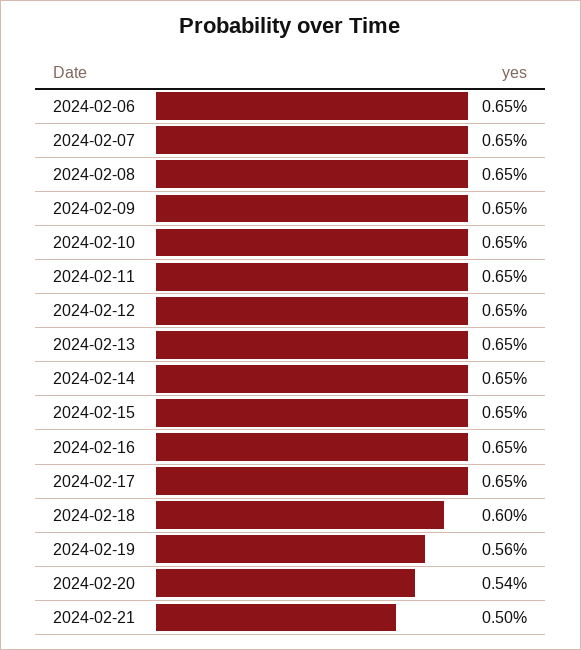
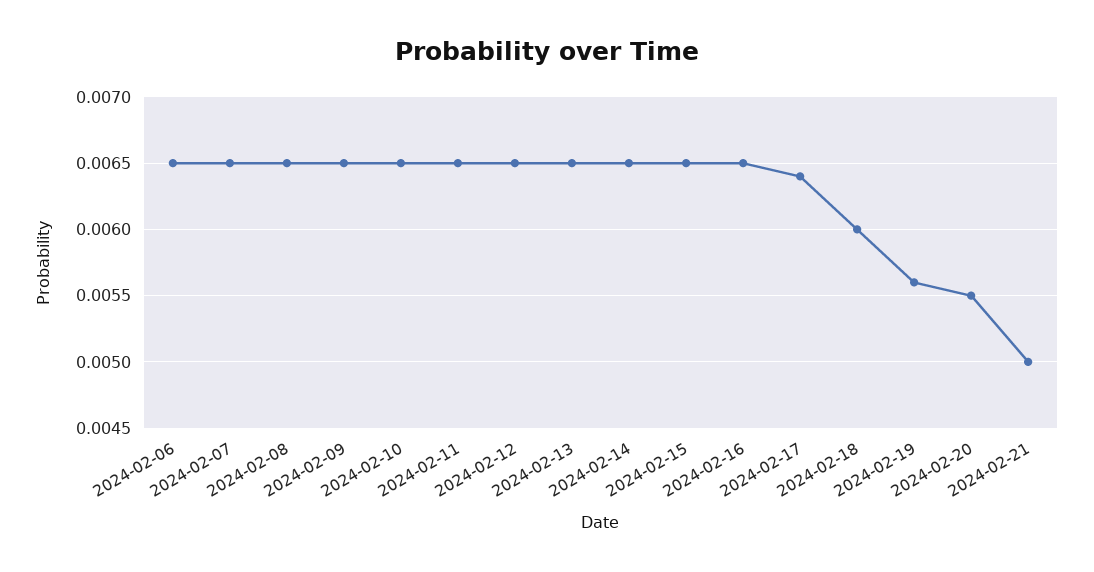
  {
    "2024-02-06": 0.0065,
    "2024-02-07": 0.0065,
    "2024-02-08": 0.0065,
    "2024-02-09": 0.0065,
    "2024-02-10": 0.0065,
    "2024-02-11": 0.0065,
    "2024-02-12": 0.0065,
    "2024-02-13": 0.0065,
    "2024-02-14": 0.0065,
    "2024-02-15": 0.0065,
    "2024-02-16": 0.0065,
-   "2024-02-17": 0.0065,
+   "2024-02-17": 0.0064,
    "2024-02-18": 0.006,
    "2024-02-19": 0.0056,
-   "2024-02-20": 0.0054,
+   "2024-02-20": 0.0055,
    "2024-02-21": 0.005
  }

